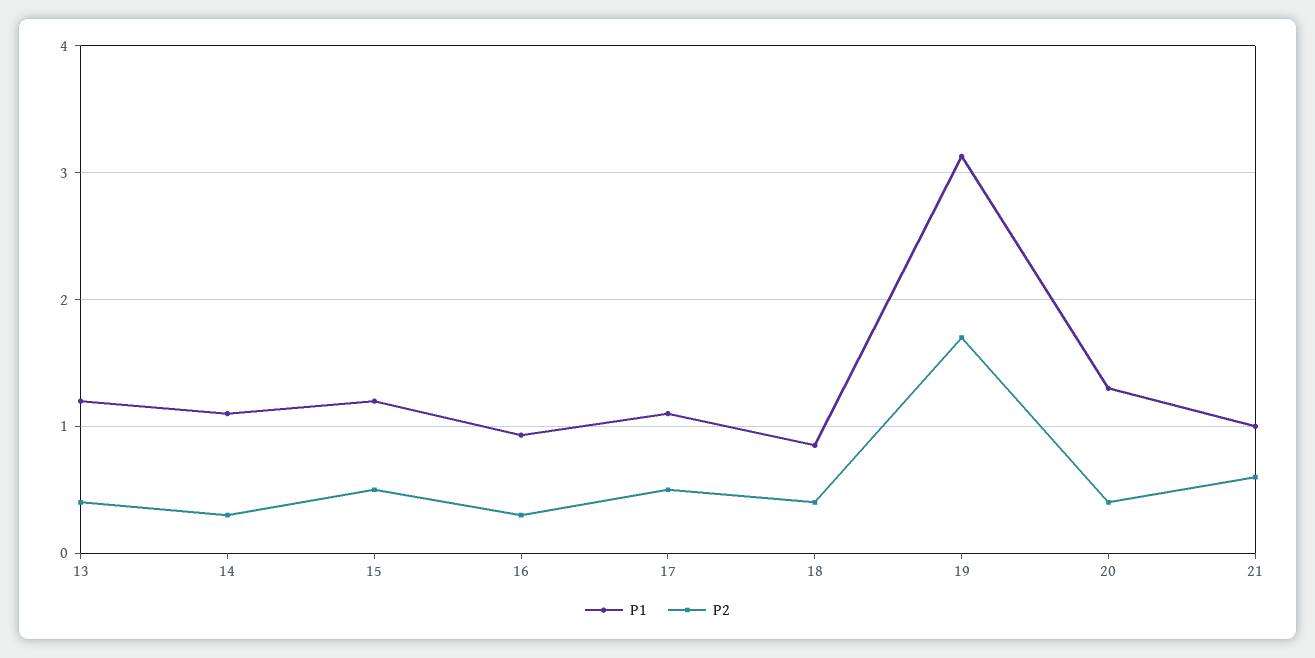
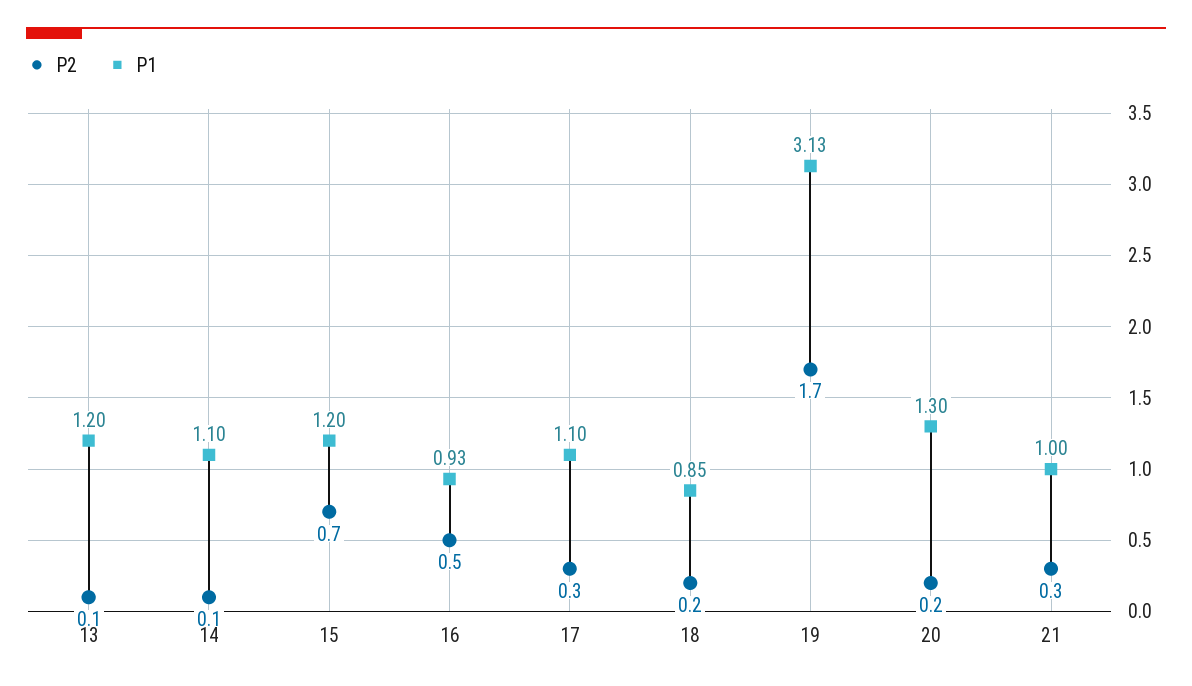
  {
    "P1": {
      "13": 1.2,
      "14": 1.1,
      "15": 1.2,
      "16": 0.93,
      "17": 1.1,
      "18": 0.85,
      "19": 3.13,
      "20": 1.3,
      "21": 1
    },
    "P2": {
-     "13": 0.4,
+     "13": 0.1,
-     "14": 0.3,
+     "14": 0.1,
-     "15": 0.5,
+     "15": 0.7,
-     "16": 0.3,
+     "16": 0.5,
-     "17": 0.5,
+     "17": 0.3,
-     "18": 0.4,
+     "18": 0.2,
      "19": 1.7,
-     "20": 0.4,
+     "20": 0.2,
-     "21": 0.6
+     "21": 0.3
    }
  }

